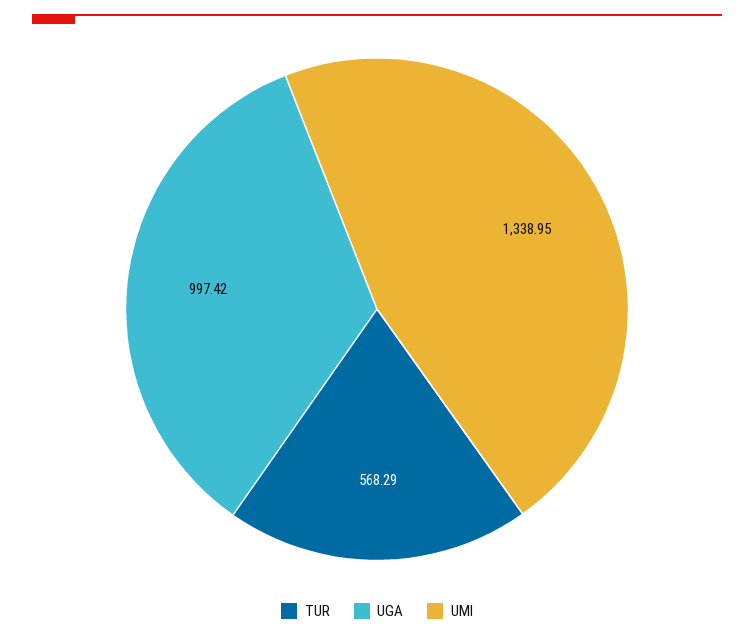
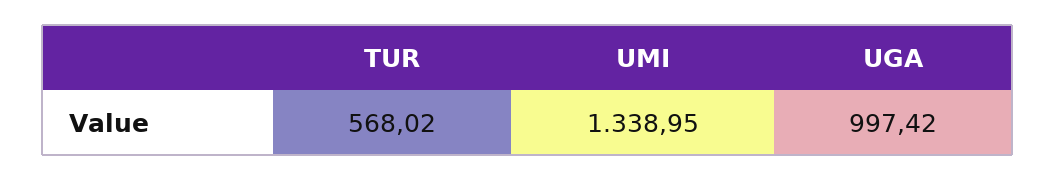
  {
-   "TUR": 568.29,
+   "TUR": 568.02,
    "UGA": 997.42,
    "UMI": 1338.95
  }

